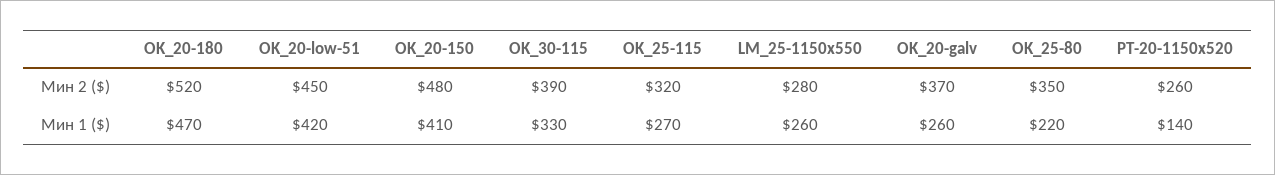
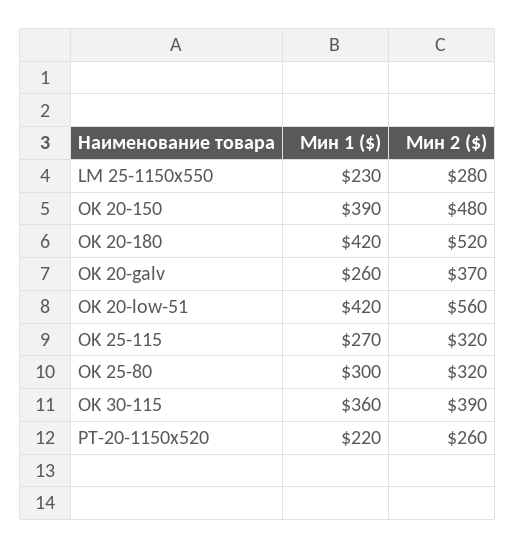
  {
    "OK_20-180": {
      "Мин 2 ($)": 520,
-     "Мин 1 ($)": 470
+     "Мин 1 ($)": 420
    },
    "OK_20-low-51": {
-     "Мин 2 ($)": 450,
+     "Мин 2 ($)": 560,
      "Мин 1 ($)": 420
    },
    "OK_20-150": {
      "Мин 2 ($)": 480,
-     "Мин 1 ($)": 410
+     "Мин 1 ($)": 390
    },
    "OK_30-115": {
      "Мин 2 ($)": 390,
-     "Мин 1 ($)": 330
+     "Мин 1 ($)": 360
    },
    "OK_25-115": {
      "Мин 2 ($)": 320,
      "Мин 1 ($)": 270
    },
    "LM_25-1150x550": {
      "Мин 2 ($)": 280,
-     "Мин 1 ($)": 260
+     "Мин 1 ($)": 230
    },
    "OK_20-galv": {
      "Мин 2 ($)": 370,
      "Мин 1 ($)": 260
    },
    "OK_25-80": {
-     "Мин 2 ($)": 350,
+     "Мин 2 ($)": 320,
-     "Мин 1 ($)": 220
+     "Мин 1 ($)": 300
    },
    "PT-20-1150x520": {
      "Мин 2 ($)": 260,
-     "Мин 1 ($)": 140
+     "Мин 1 ($)": 220
    }
  }

